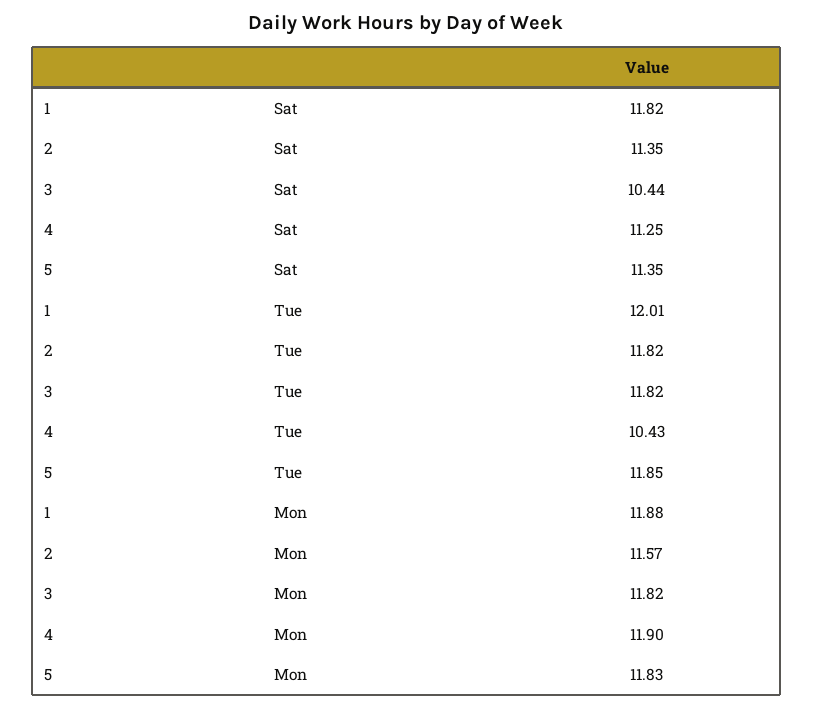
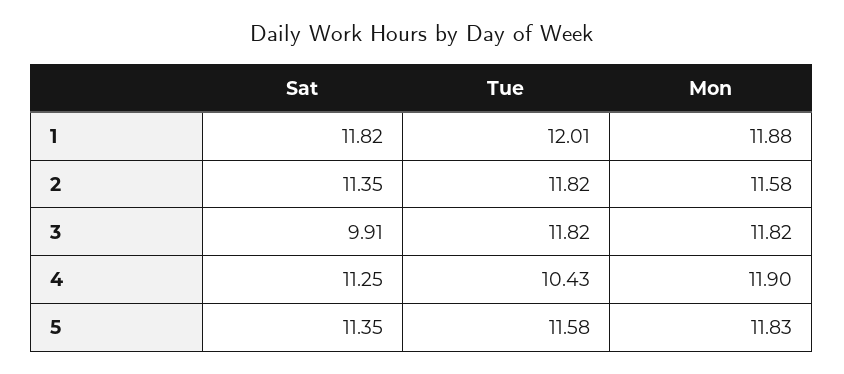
  {
    "1": {
      "Sat": 11.82,
      "Tue": 12.01,
      "Mon": 11.88
    },
    "2": {
      "Sat": 11.35,
      "Tue": 11.82,
-     "Mon": 11.57
+     "Mon": 11.58
    },
    "3": {
-     "Sat": 10.44,
+     "Sat": 9.91,
      "Tue": 11.82,
      "Mon": 11.82
    },
    "4": {
      "Sat": 11.25,
      "Tue": 10.43,
      "Mon": 11.9
    },
    "5": {
      "Sat": 11.35,
-     "Tue": 11.85,
+     "Tue": 11.58,
      "Mon": 11.83
    }
  }

